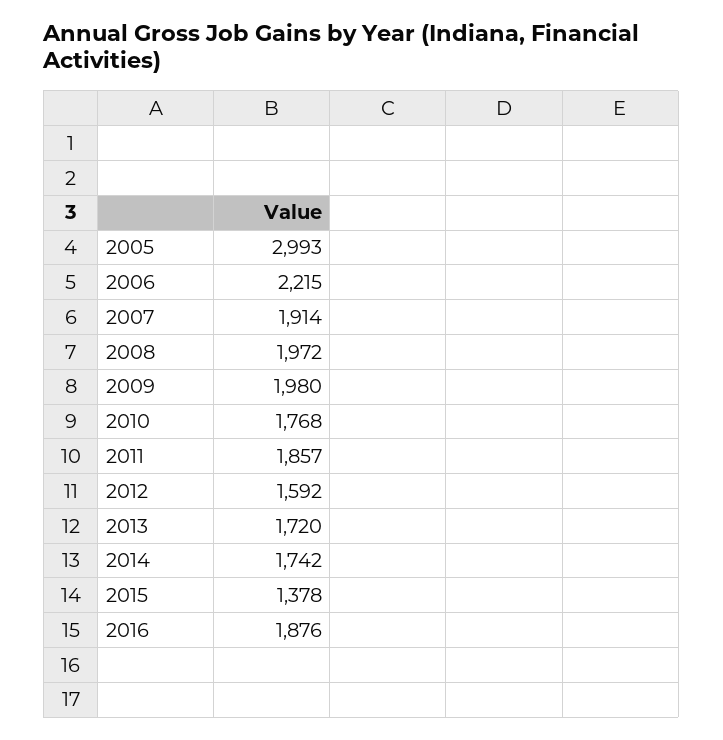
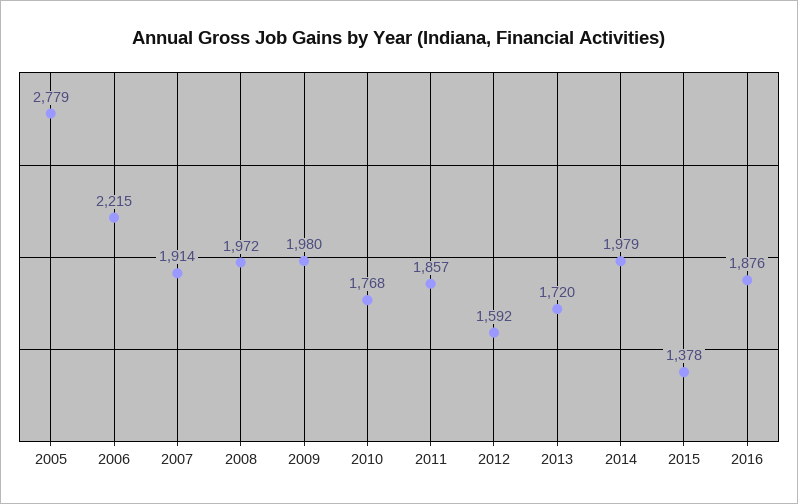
  {
-   "2005": 2993,
+   "2005": 2779,
    "2006": 2215,
    "2007": 1914,
    "2008": 1972,
    "2009": 1980,
    "2010": 1768,
    "2011": 1857,
    "2012": 1592,
    "2013": 1720,
-   "2014": 1742,
+   "2014": 1979,
    "2015": 1378,
    "2016": 1876
  }

